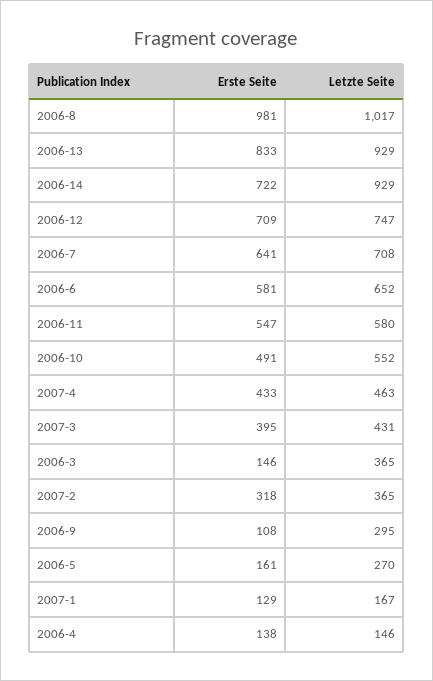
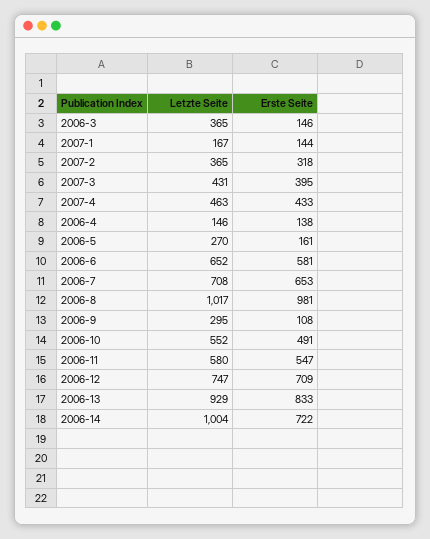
  {
    "Erste Seite": {
      "2006-8": 981,
      "2006-13": 833,
      "2006-14": 722,
      "2006-12": 709,
-     "2006-7": 641,
+     "2006-7": 653,
      "2006-6": 581,
      "2006-11": 547,
      "2006-10": 491,
      "2007-4": 433,
      "2007-3": 395,
      "2006-3": 146,
      "2007-2": 318,
      "2006-9": 108,
      "2006-5": 161,
-     "2007-1": 129,
+     "2007-1": 144,
      "2006-4": 138
    },
    "Letzte Seite": {
      "2006-8": 1017,
      "2006-13": 929,
-     "2006-14": 929,
+     "2006-14": 1004,
      "2006-12": 747,
      "2006-7": 708,
      "2006-6": 652,
      "2006-11": 580,
      "2006-10": 552,
      "2007-4": 463,
      "2007-3": 431,
      "2006-3": 365,
      "2007-2": 365,
      "2006-9": 295,
      "2006-5": 270,
      "2007-1": 167,
      "2006-4": 146
    }
  }

